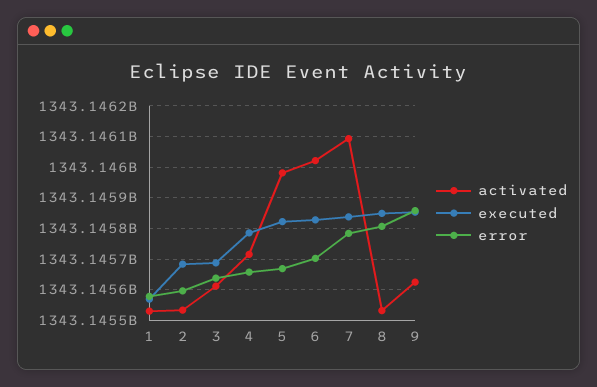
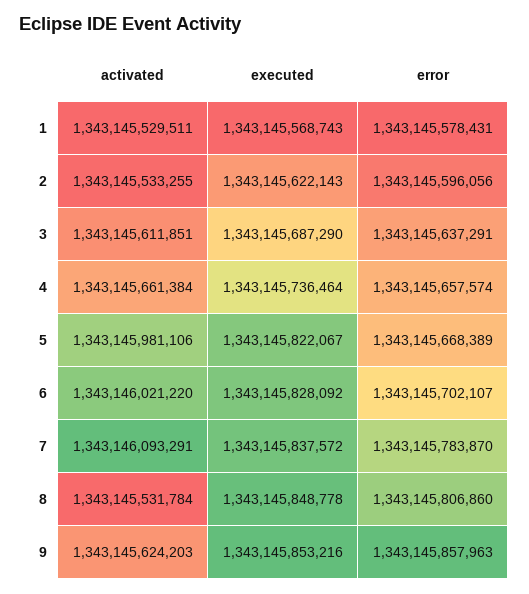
  {
    "activated": {
      "1": 1343145529511,
      "2": 1343145533255,
      "3": 1343145611851,
-     "4": 1343145720000,
+     "4": 1343145661384,
      "5": 1343145981106,
      "6": 1343146021220,
      "7": 1343146093291,
      "8": 1343145531784,
      "9": 1343145624203
    },
    "executed": {
      "1": 1343145568743,
-     "2": 1343145680000,
+     "2": 1343145622143,
      "3": 1343145687290,
-     "4": 1343145780000,
+     "4": 1343145736464,
      "5": 1343145822067,
      "6": 1343145828092,
      "7": 1343145837572,
      "8": 1343145848778,
      "9": 1343145853216
    },
    "error": {
      "1": 1343145578431,
      "2": 1343145596056,
      "3": 1343145637291,
      "4": 1343145657574,
      "5": 1343145668389,
      "6": 1343145702107,
      "7": 1343145783870,
      "8": 1343145806860,
      "9": 1343145857963
    }
  }

